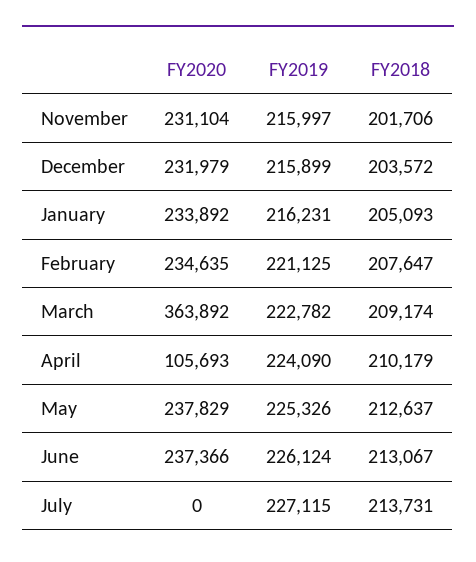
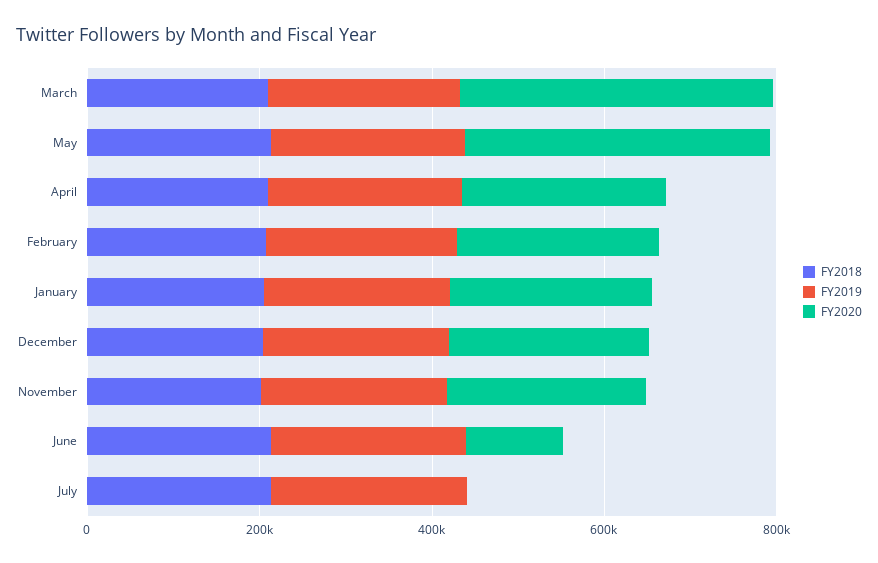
  {
    "FY2020": {
      "November": 231104,
      "December": 231979,
      "January": 233892,
      "February": 234635,
      "March": 363892,
-     "April": 105693,
+     "April": 250000,
-     "May": 237829,
+     "May": 350000,
-     "June": 237366,
+     "June": 100000,
      "July": 0
    },
    "FY2019": {
      "November": 215997,
      "December": 215899,
      "January": 216231,
      "February": 221125,
      "March": 222782,
      "April": 224090,
      "May": 225326,
      "June": 226124,
      "July": 227115
    },
    "FY2018": {
      "November": 201706,
      "December": 203572,
      "January": 205093,
      "February": 207647,
      "March": 209174,
      "April": 210179,
      "May": 212637,
      "June": 213067,
      "July": 213731
    }
  }

